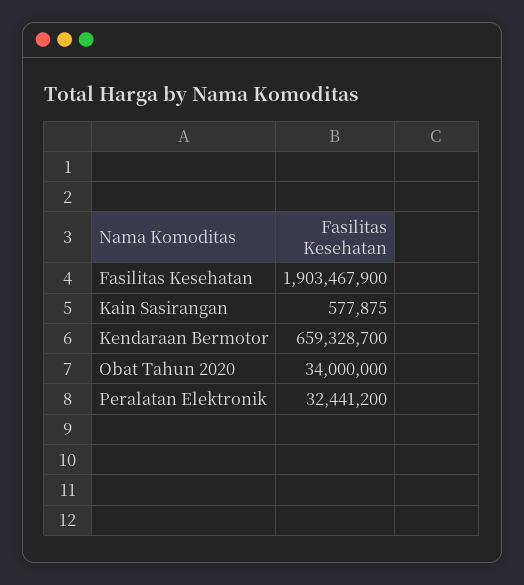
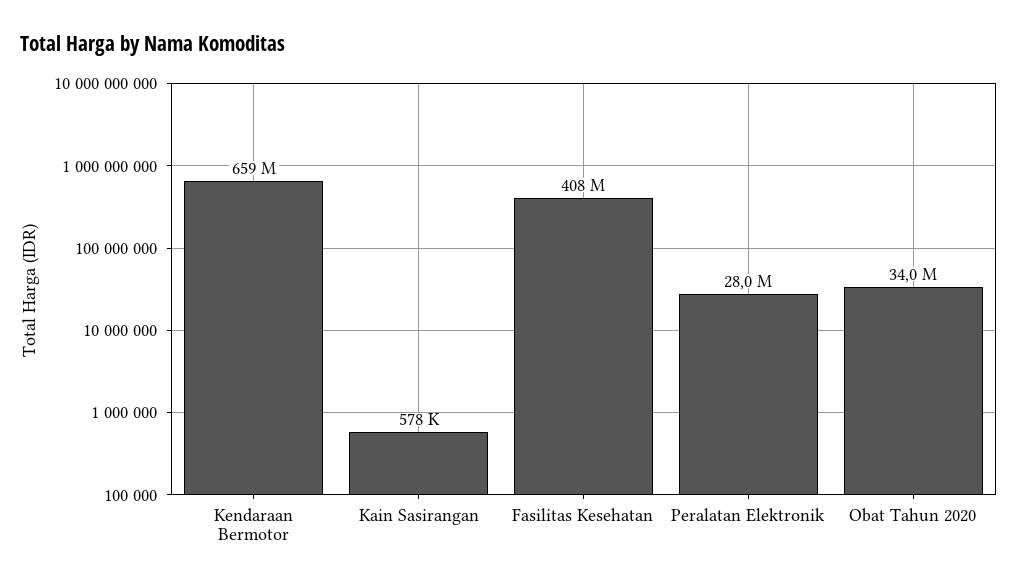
  {
-   "Fasilitas Kesehatan": 1903467900,
+   "Fasilitas Kesehatan": 408000000,
    "Kain Sasirangan": 577875,
    "Kendaraan Bermotor": 659328700,
    "Obat Tahun 2020": 34000000,
-   "Peralatan Elektronik": 32441200
+   "Peralatan Elektronik": 28000000
  }

